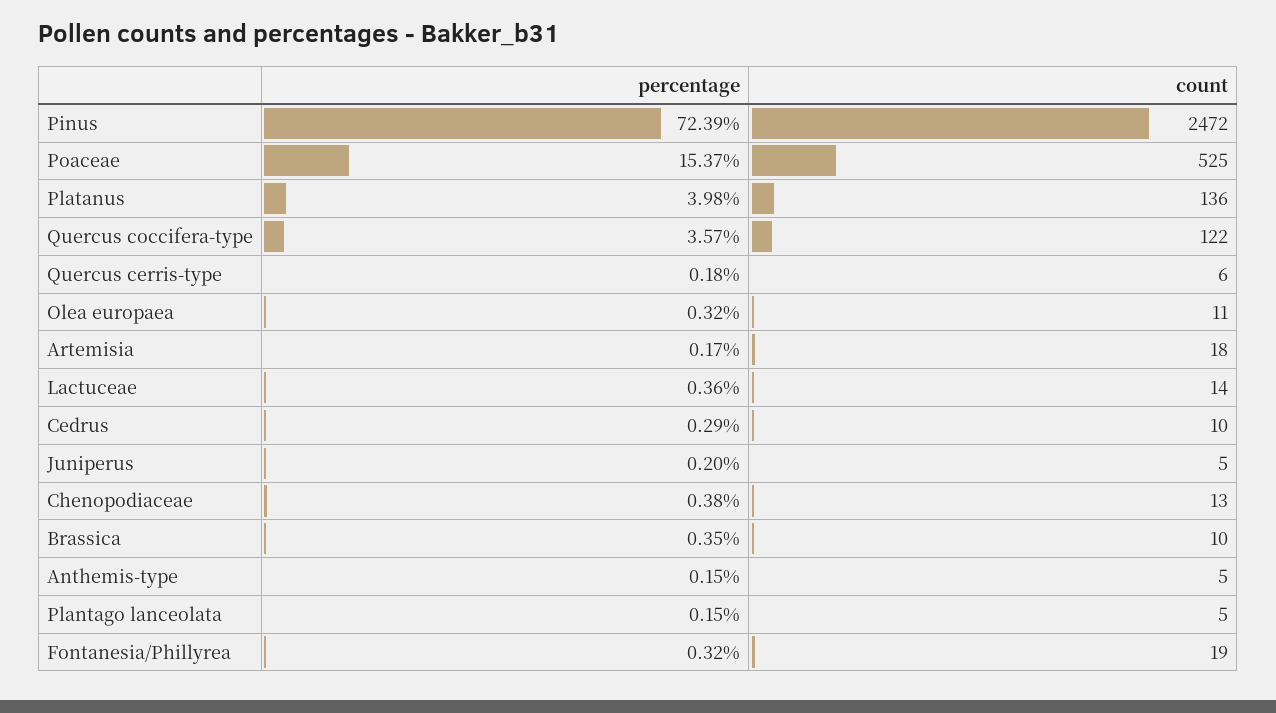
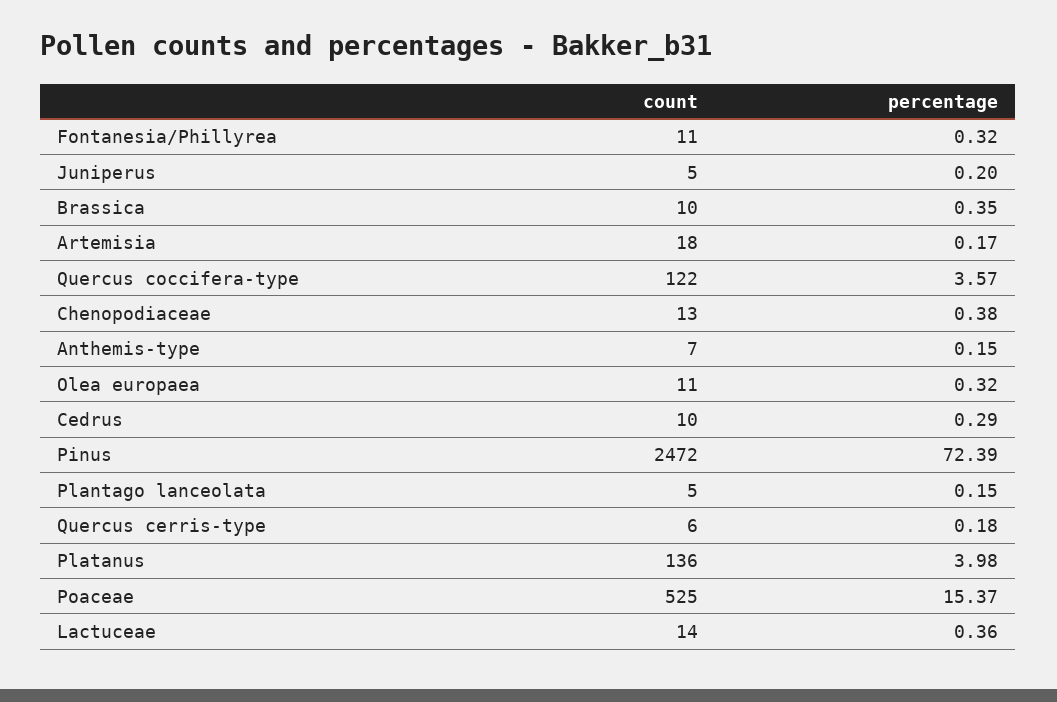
  {
    "percentage": {
      "Pinus": 72.39,
      "Poaceae": 15.37,
      "Platanus": 3.98,
      "Quercus coccifera-type": 3.57,
      "Quercus cerris-type": 0.18,
      "Olea europaea": 0.32,
      "Artemisia": 0.17,
      "Lactuceae": 0.36,
      "Cedrus": 0.29,
      "Juniperus": 0.2,
      "Chenopodiaceae": 0.38,
      "Brassica": 0.35,
      "Anthemis-type": 0.15,
      "Plantago lanceolata": 0.15,
      "Fontanesia/Phillyrea": 0.32
    },
    "count": {
      "Pinus": 2472,
      "Poaceae": 525,
      "Platanus": 136,
      "Quercus coccifera-type": 122,
      "Quercus cerris-type": 6,
      "Olea europaea": 11,
      "Artemisia": 18,
      "Lactuceae": 14,
      "Cedrus": 10,
      "Juniperus": 5,
      "Chenopodiaceae": 13,
      "Brassica": 10,
-     "Anthemis-type": 5,
+     "Anthemis-type": 7,
      "Plantago lanceolata": 5,
-     "Fontanesia/Phillyrea": 19
+     "Fontanesia/Phillyrea": 11
    }
  }

